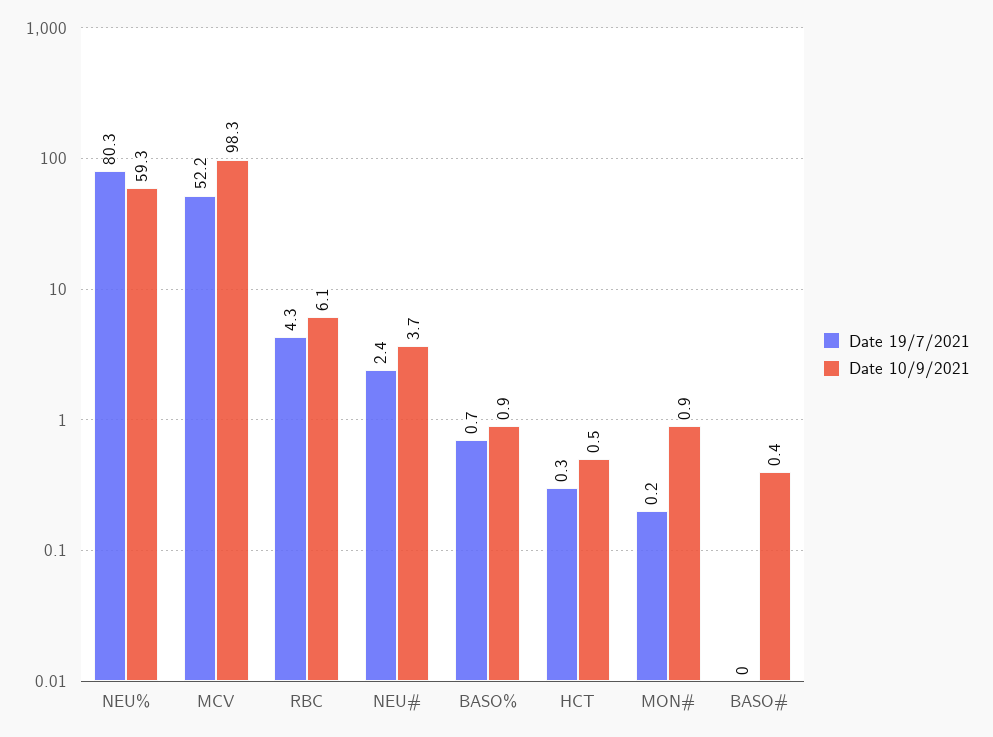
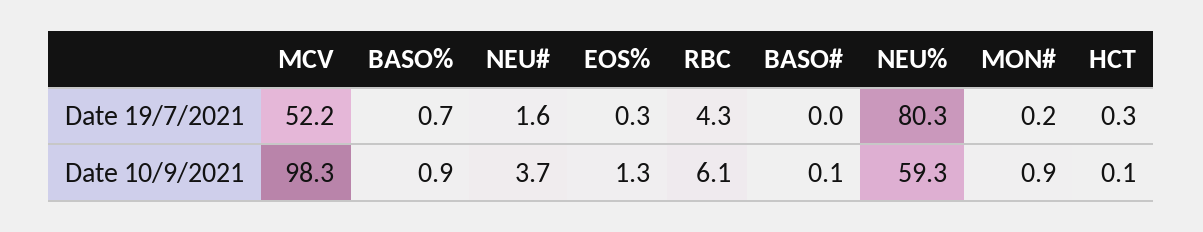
  {
    "Date 19/7/2021": {
      "NEU%": 80.3,
      "MCV": 52.2,
      "RBC": 4.3,
-     "NEU#": 2.4,
+     "NEU#": 1.6,
      "BASO%": 0.7,
      "HCT": 0.3,
      "MON#": 0.2,
-     "BASO#": 0
+     "BASO#": 0,
+     "EOS%": 0.3
    },
    "Date 10/9/2021": {
      "NEU%": 59.3,
      "MCV": 98.3,
      "RBC": 6.1,
      "NEU#": 3.7,
      "BASO%": 0.9,
-     "HCT": 0.5,
+     "HCT": 0.1,
      "MON#": 0.9,
-     "BASO#": 0.4
+     "BASO#": 0.1,
+     "EOS%": 1.3
    }
  }

